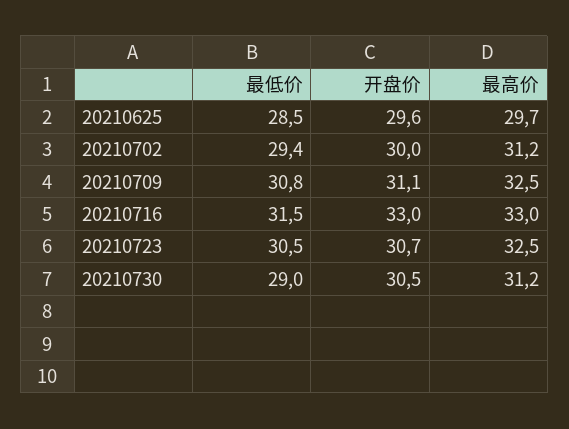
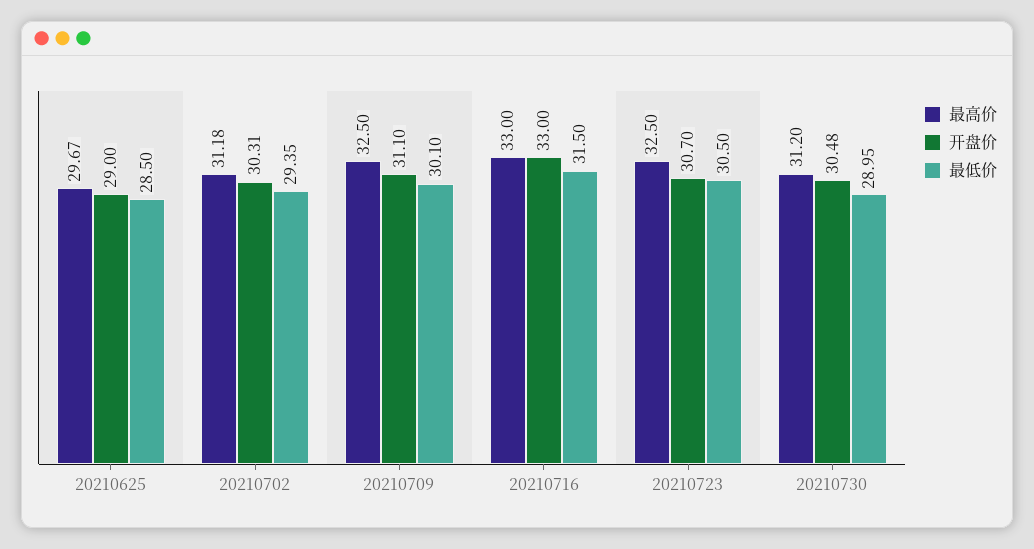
  {
    "最低价": {
      "20210625": 28.5,
      "20210702": 29.35,
-     "20210709": 30.8,
+     "20210709": 30.1,
      "20210716": 31.5,
      "20210723": 30.5,
      "20210730": 28.95
    },
    "开盘价": {
-     "20210625": 29.6,
+     "20210625": 29,
-     "20210702": 30,
+     "20210702": 30.31,
      "20210709": 31.1,
      "20210716": 33,
      "20210723": 30.7,
      "20210730": 30.48
    },
    "最高价": {
      "20210625": 29.67,
      "20210702": 31.18,
      "20210709": 32.5,
      "20210716": 33,
      "20210723": 32.5,
      "20210730": 31.2
    }
  }

